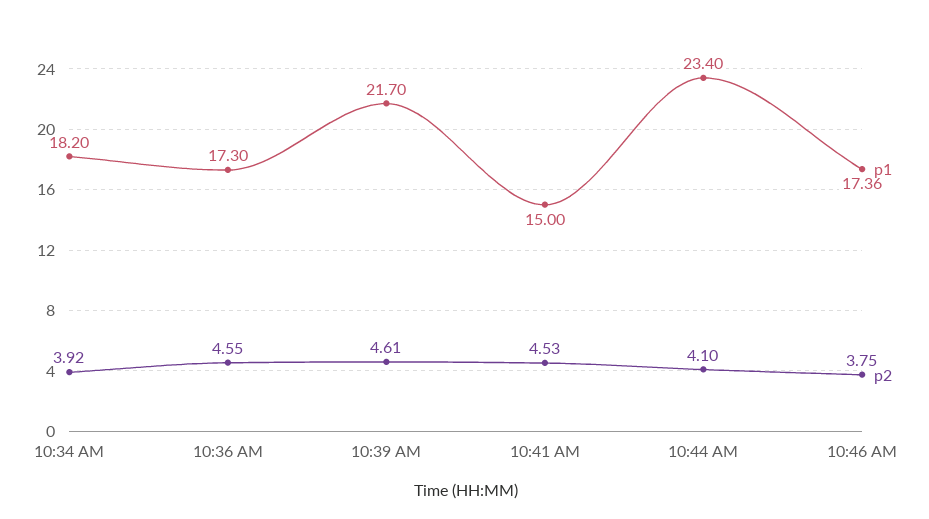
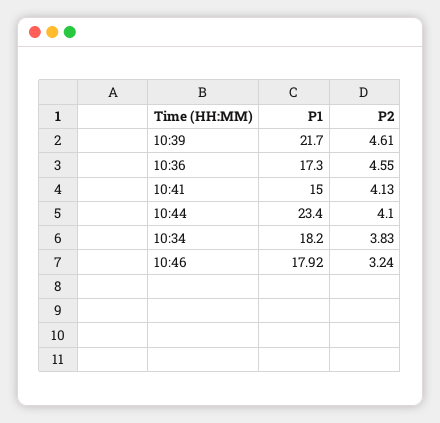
  {
    "p1": {
      "10:34 AM": 18.2,
      "10:36 AM": 17.3,
      "10:39 AM": 21.7,
      "10:41 AM": 15,
      "10:44 AM": 23.4,
-     "10:46 AM": 17.36
+     "10:46 AM": 17.92
    },
    "p2": {
-     "10:34 AM": 3.92,
+     "10:34 AM": 3.83,
      "10:36 AM": 4.55,
      "10:39 AM": 4.61,
-     "10:41 AM": 4.53,
+     "10:41 AM": 4.13,
      "10:44 AM": 4.1,
-     "10:46 AM": 3.75
+     "10:46 AM": 3.24
    }
  }

